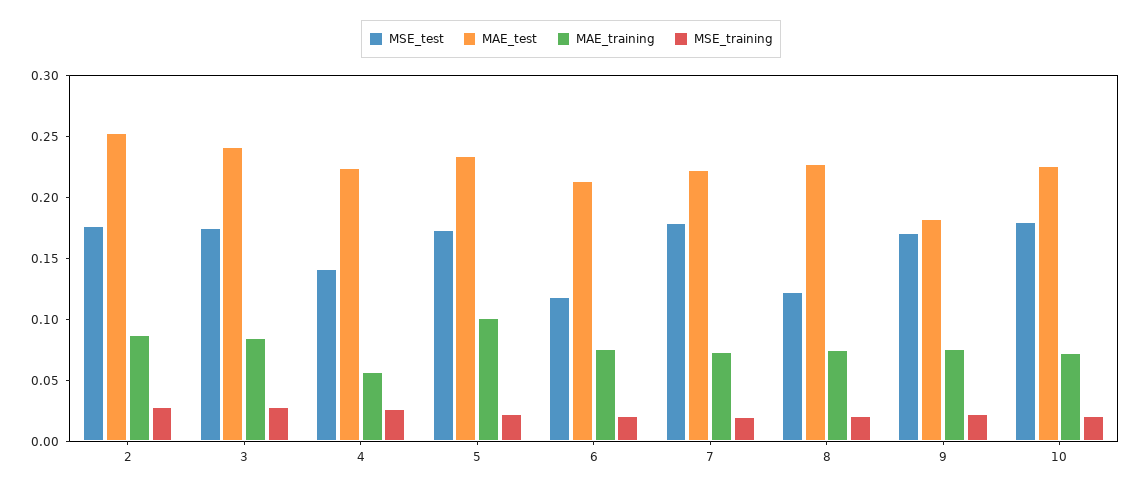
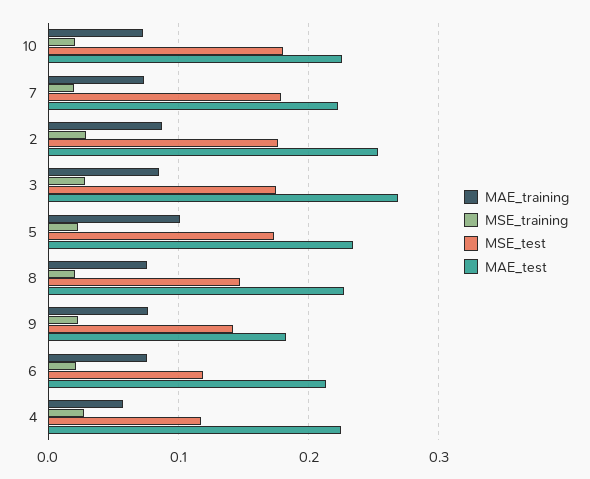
  {
    "MSE_test": {
      "2": 0.18,
      "3": 0.17,
-     "4": 0.14,
+     "4": 0.12,
      "5": 0.17,
      "6": 0.12,
      "7": 0.18,
-     "8": 0.12,
+     "8": 0.15,
-     "9": 0.17,
+     "9": 0.14,
      "10": 0.18
    },
    "MAE_test": {
      "2": 0.25,
-     "3": 0.24,
+     "3": 0.27,
      "4": 0.22,
      "5": 0.23,
      "6": 0.21,
      "7": 0.22,
      "8": 0.23,
      "9": 0.18,
      "10": 0.23
    },
    "MAE_training": {
      "2": 0.09,
      "3": 0.09,
      "4": 0.06,
      "5": 0.1,
      "6": 0.08,
      "7": 0.07,
      "8": 0.08,
      "9": 0.08,
      "10": 0.07
    },
    "MSE_training": {
      "2": 0.03,
      "3": 0.03,
      "4": 0.03,
      "5": 0.02,
      "6": 0.02,
      "7": 0.02,
      "8": 0.02,
      "9": 0.02,
      "10": 0.02
    }
  }

